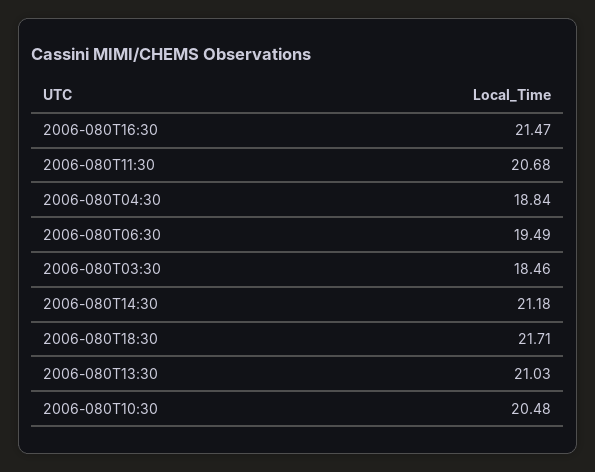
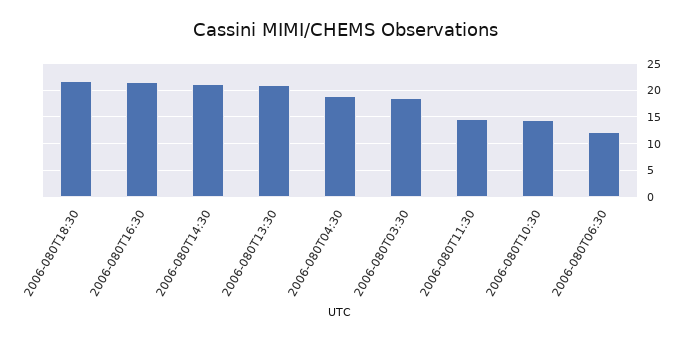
  {
    "2006-080T16:30": 21.47,
-   "2006-080T11:30": 20.68,
+   "2006-080T11:30": 15,
    "2006-080T04:30": 18.84,
-   "2006-080T06:30": 19.49,
+   "2006-080T06:30": 12.5,
    "2006-080T03:30": 18.46,
    "2006-080T14:30": 21.18,
    "2006-080T18:30": 21.71,
    "2006-080T13:30": 21.03,
-   "2006-080T10:30": 20.48
+   "2006-080T10:30": 15
  }

